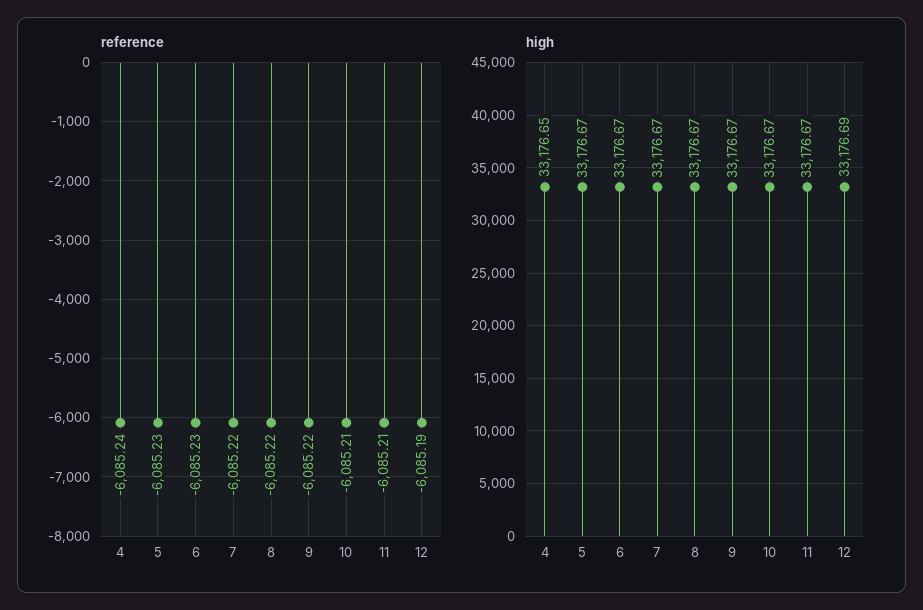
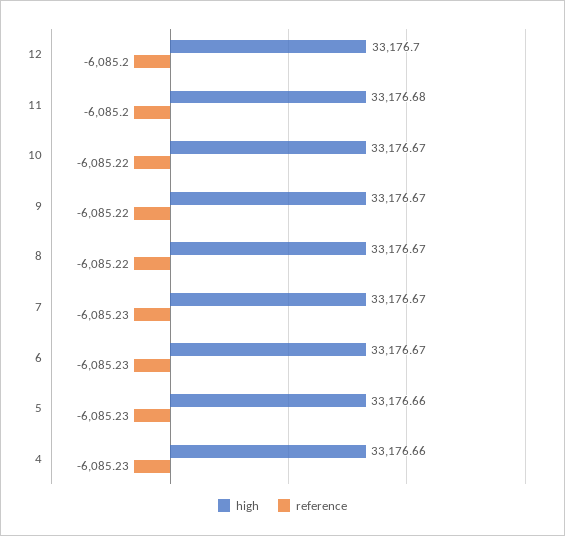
  {
    "reference": {
-     "4": -6085.24,
+     "4": -6085.23,
      "5": -6085.23,
      "6": -6085.23,
-     "7": -6085.22,
+     "7": -6085.23,
      "8": -6085.22,
      "9": -6085.22,
-     "10": -6085.21,
+     "10": -6085.22,
-     "11": -6085.21,
+     "11": -6085.2,
-     "12": -6085.19
+     "12": -6085.2
    },
    "high": {
-     "4": 33176.65,
+     "4": 33176.66,
-     "5": 33176.67,
+     "5": 33176.66,
      "6": 33176.67,
      "7": 33176.67,
      "8": 33176.67,
      "9": 33176.67,
      "10": 33176.67,
-     "11": 33176.67,
+     "11": 33176.68,
-     "12": 33176.69
+     "12": 33176.7
    }
  }

